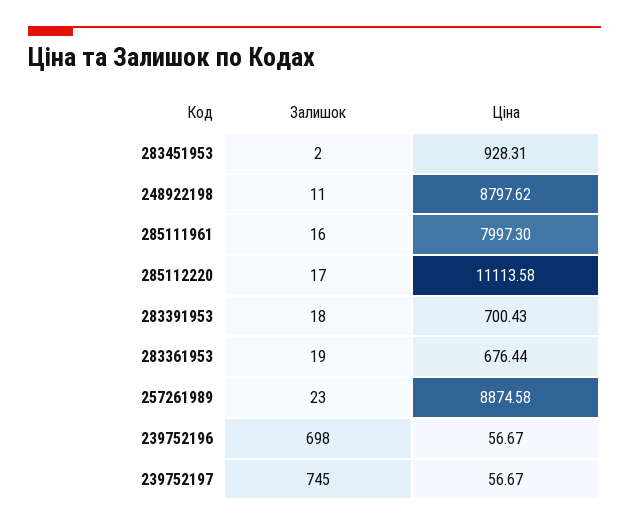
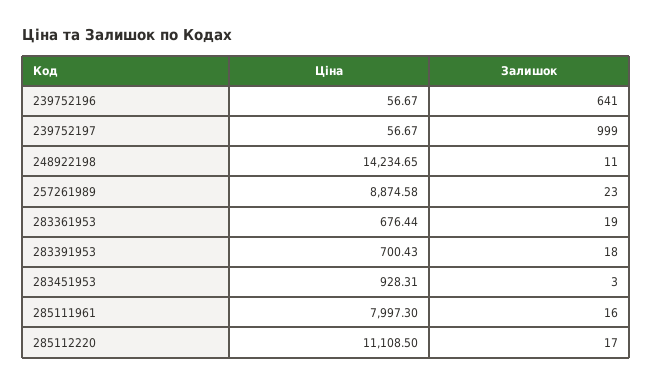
  {
    "Залишок": {
-     "283451953": 2,
+     "283451953": 3,
      "248922198": 11,
      "285111961": 16,
      "285112220": 17,
      "283391953": 18,
      "283361953": 19,
      "257261989": 23,
-     "239752196": 698,
+     "239752196": 641,
-     "239752197": 745
+     "239752197": 999
    },
    "Ціна": {
      "283451953": 928.31,
-     "248922198": 8797.62,
+     "248922198": 14234.65,
      "285111961": 7997.3,
-     "285112220": 11113.58,
+     "285112220": 11108.5,
      "283391953": 700.43,
      "283361953": 676.44,
      "257261989": 8874.58,
      "239752196": 56.67,
      "239752197": 56.67
    }
  }

